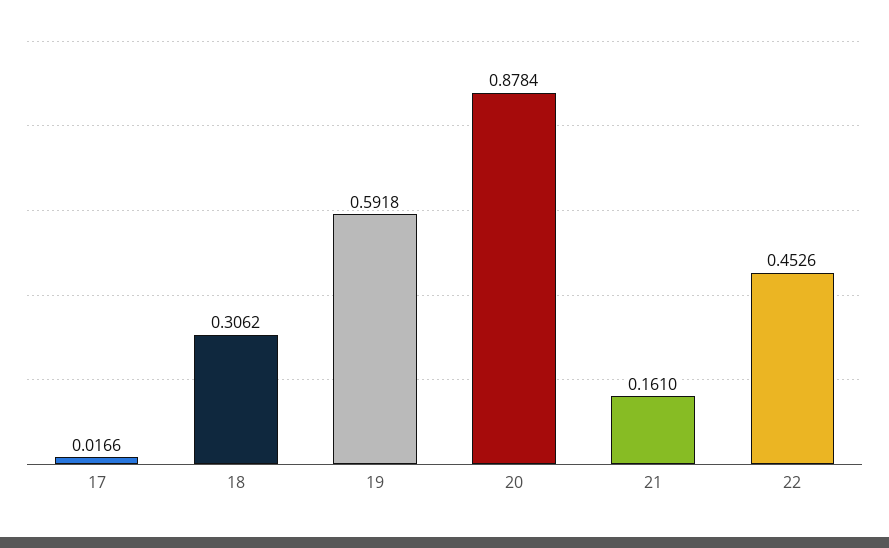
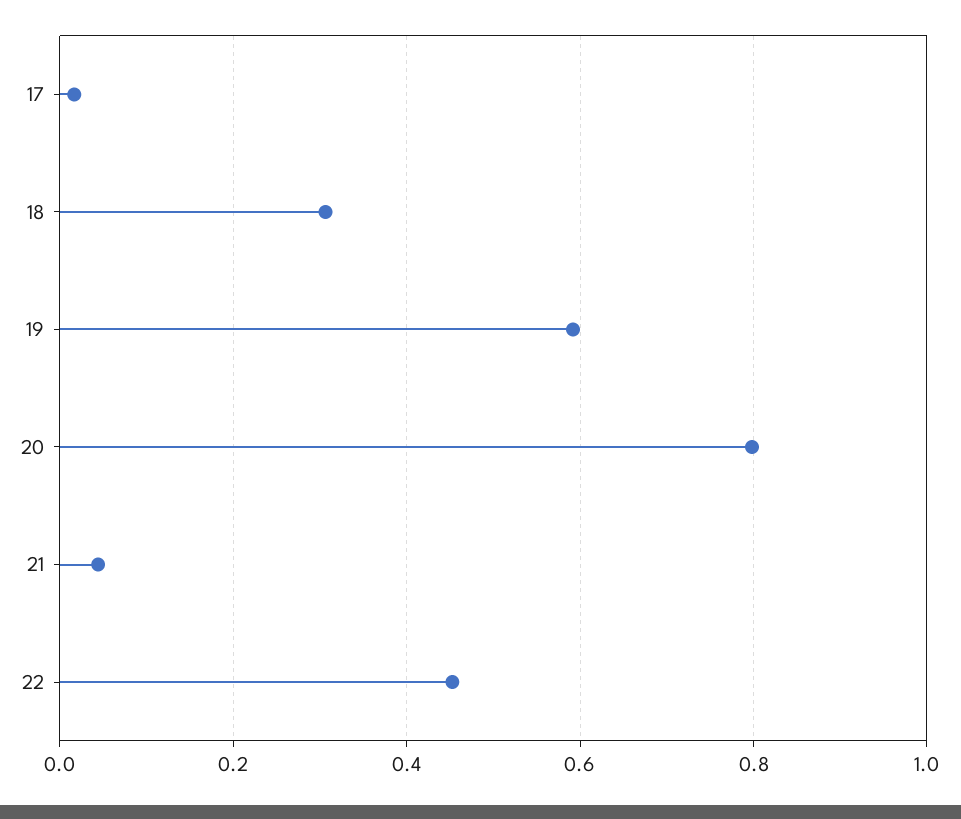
  {
    "17": 0.0166,
    "18": 0.3062,
    "19": 0.5918,
-   "20": 0.8784,
+   "20": 0.8,
-   "21": 0.161,
+   "21": 0.04,
    "22": 0.4526
  }

